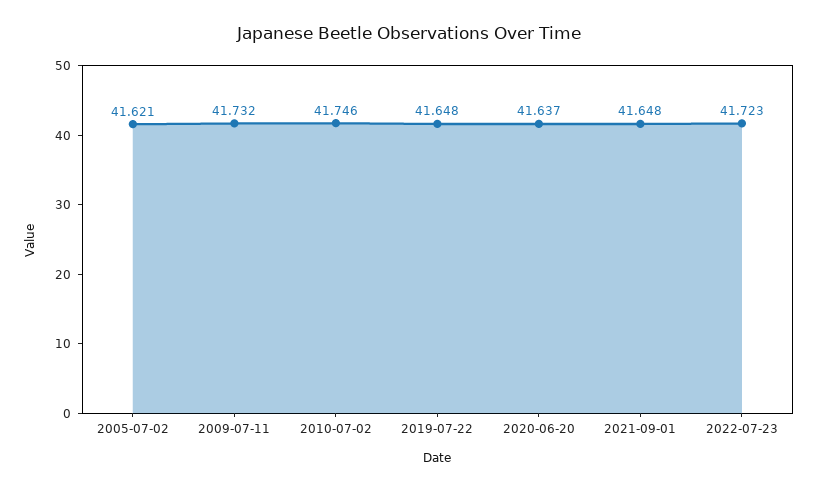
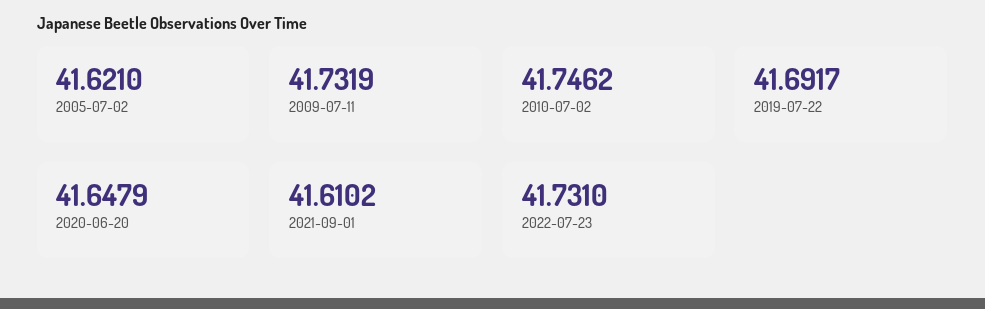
  {
    "2005-07-02": 41.621,
    "2009-07-11": 41.7319,
    "2010-07-02": 41.7462,
-   "2019-07-22": 41.648,
+   "2019-07-22": 41.6917,
-   "2020-06-20": 41.637,
+   "2020-06-20": 41.6479,
-   "2021-09-01": 41.648,
+   "2021-09-01": 41.6102,
-   "2022-07-23": 41.723
+   "2022-07-23": 41.731
  }

